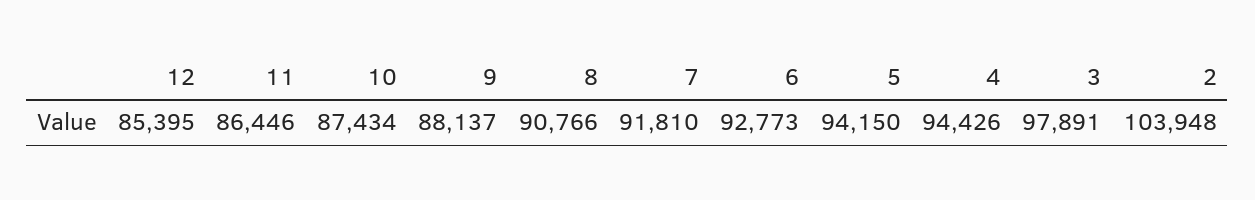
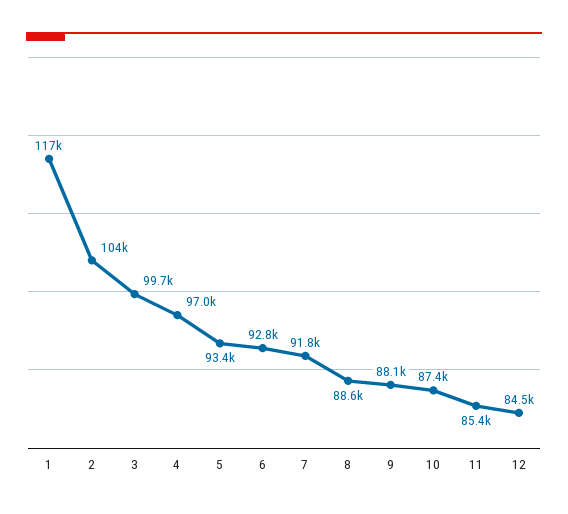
  {
-   "12": 85395,
+   "12": 84500,
-   "11": 86446,
+   "11": 85400,
    "10": 87434,
    "9": 88137,
-   "8": 90766,
+   "8": 88600,
    "7": 91810,
    "6": 92773,
-   "5": 94150,
+   "5": 93400,
-   "4": 94426,
+   "4": 97000,
-   "3": 97891,
+   "3": 99700,
-   "2": 103948
+   "2": 103948,
+   "1": 117000
  }

